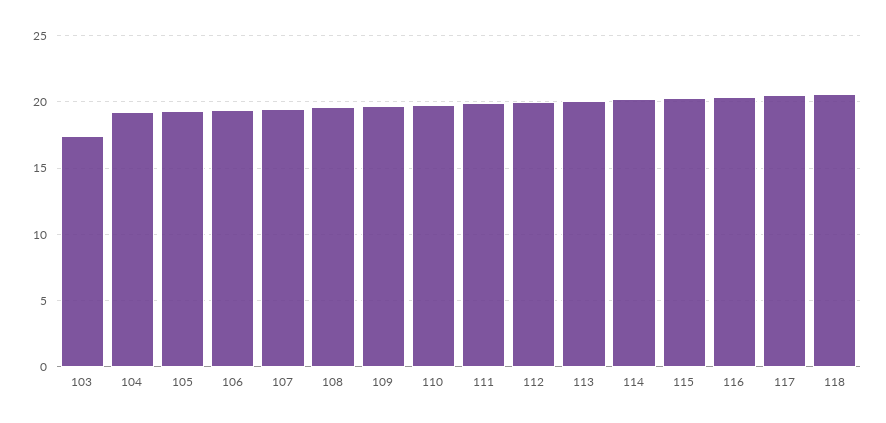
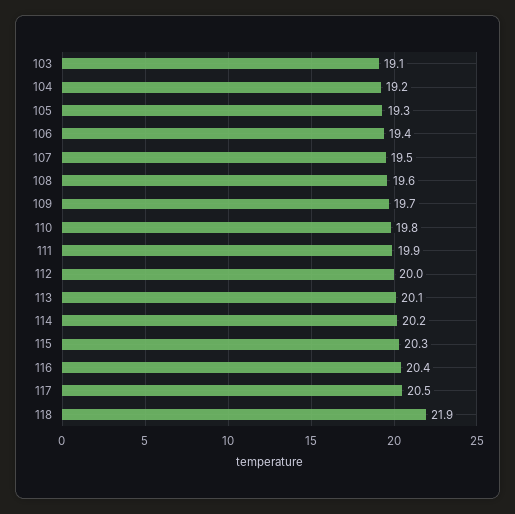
  {
-   "103": 17.5,
+   "103": 19.1,
    "104": 19.2,
    "105": 19.3,
    "106": 19.4,
    "107": 19.5,
    "108": 19.6,
    "109": 19.7,
    "110": 19.8,
    "111": 19.9,
    "112": 20,
    "113": 20.1,
    "114": 20.2,
    "115": 20.3,
    "116": 20.4,
    "117": 20.5,
-   "118": 20.5
+   "118": 21.9
  }

